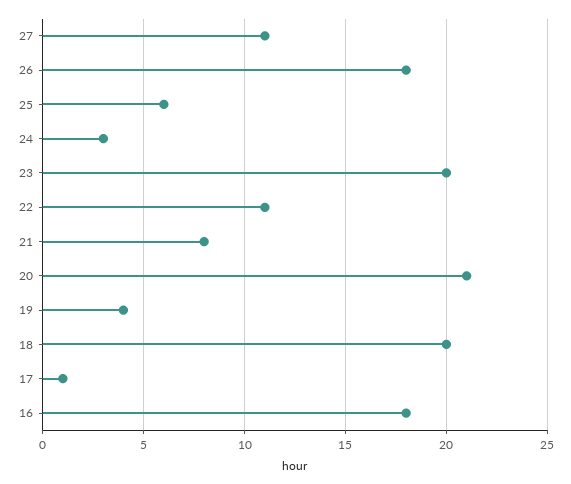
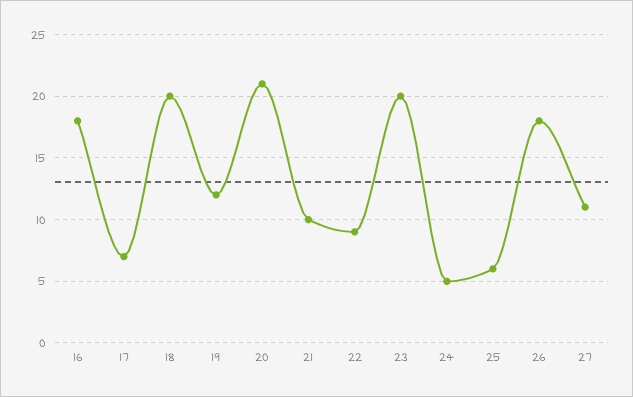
  {
    "27": 11,
    "26": 18,
    "25": 6,
-   "24": 3,
+   "24": 5,
    "23": 20,
-   "22": 11,
+   "22": 9,
-   "21": 8,
+   "21": 10,
    "20": 21,
-   "19": 4,
+   "19": 12,
    "18": 20,
-   "17": 1,
+   "17": 7,
    "16": 18
  }

